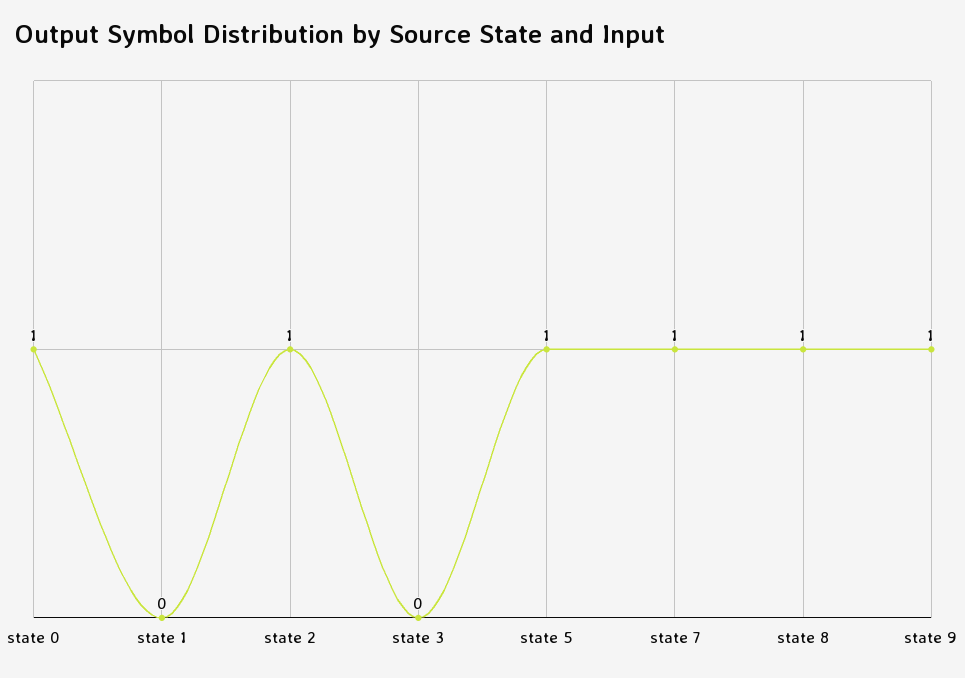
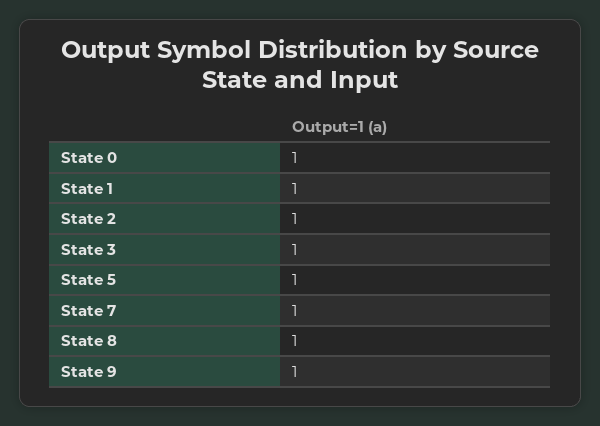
  {
    "state 0": 1,
-   "state 1": 0,
+   "state 1": 1,
    "state 2": 1,
-   "state 3": 0,
+   "state 3": 1,
    "state 5": 1,
    "state 7": 1,
    "state 8": 1,
    "state 9": 1
  }

